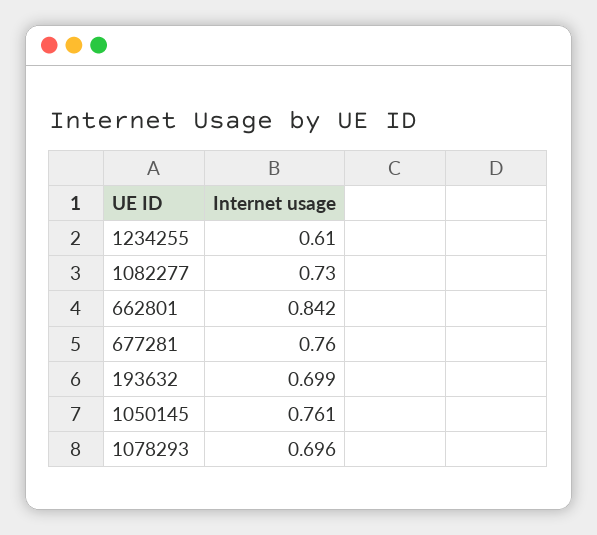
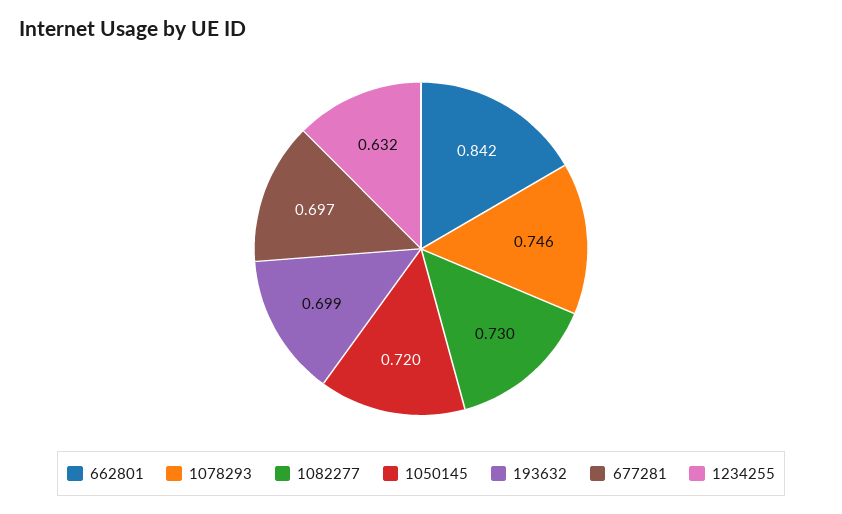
  {
-   "1234255": 0.61,
+   "1234255": 0.632,
    "1082277": 0.73,
    "662801": 0.842,
-   "677281": 0.76,
+   "677281": 0.697,
    "193632": 0.699,
-   "1050145": 0.761,
+   "1050145": 0.72,
-   "1078293": 0.696
+   "1078293": 0.746
  }

